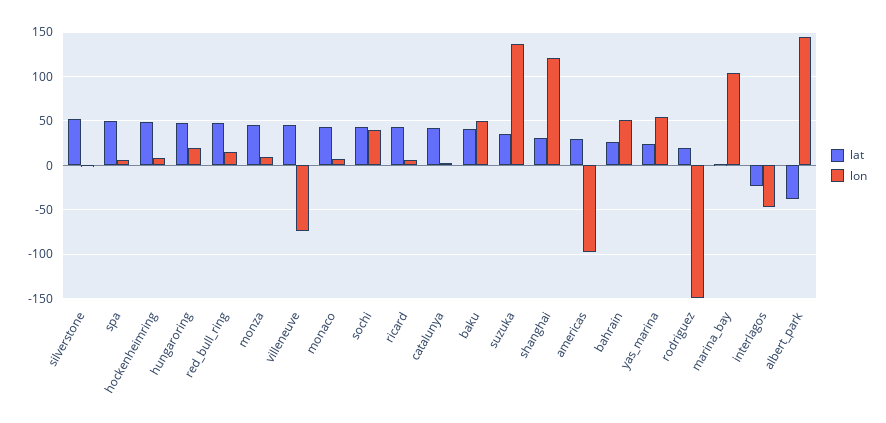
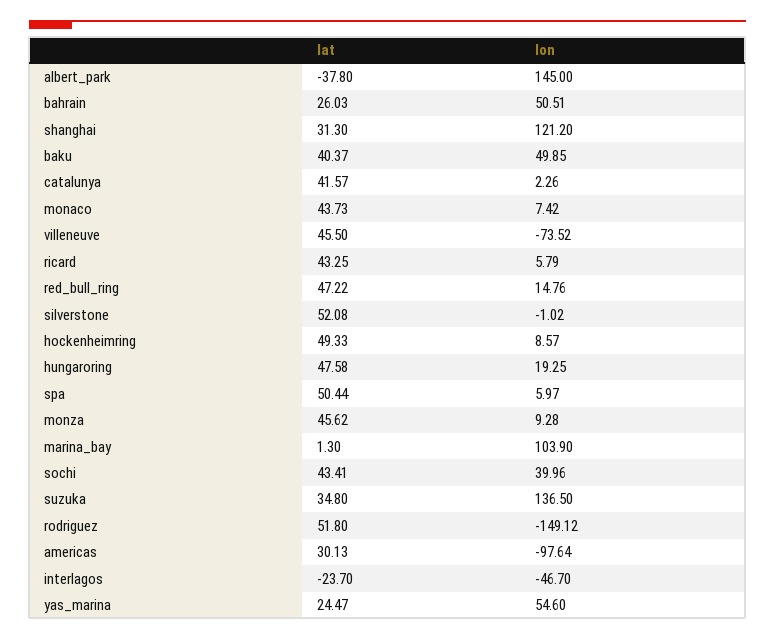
  {
    "lat": {
      "silverstone": 52.08,
      "spa": 50.44,
      "hockenheimring": 49.33,
      "hungaroring": 47.58,
      "red_bull_ring": 47.22,
      "monza": 45.62,
      "villeneuve": 45.5,
      "monaco": 43.73,
      "sochi": 43.41,
      "ricard": 43.25,
      "catalunya": 41.57,
      "baku": 40.37,
      "suzuka": 34.8,
      "shanghai": 31.3,
      "americas": 30.13,
      "bahrain": 26.03,
      "yas_marina": 24.47,
-     "rodriguez": 20,
+     "rodriguez": 51.8,
      "marina_bay": 1.3,
      "interlagos": -23.7,
      "albert_park": -37.8
    },
    "lon": {
      "silverstone": -1.02,
      "spa": 5.97,
      "hockenheimring": 8.57,
      "hungaroring": 19.25,
      "red_bull_ring": 14.76,
      "monza": 9.28,
      "villeneuve": -73.52,
      "monaco": 7.42,
      "sochi": 39.96,
      "ricard": 5.79,
      "catalunya": 2.26,
      "baku": 49.85,
      "suzuka": 136.5,
      "shanghai": 121.2,
      "americas": -97.64,
      "bahrain": 50.51,
      "yas_marina": 54.6,
      "rodriguez": -149.12,
      "marina_bay": 103.9,
      "interlagos": -46.7,
      "albert_park": 145
    }
  }

